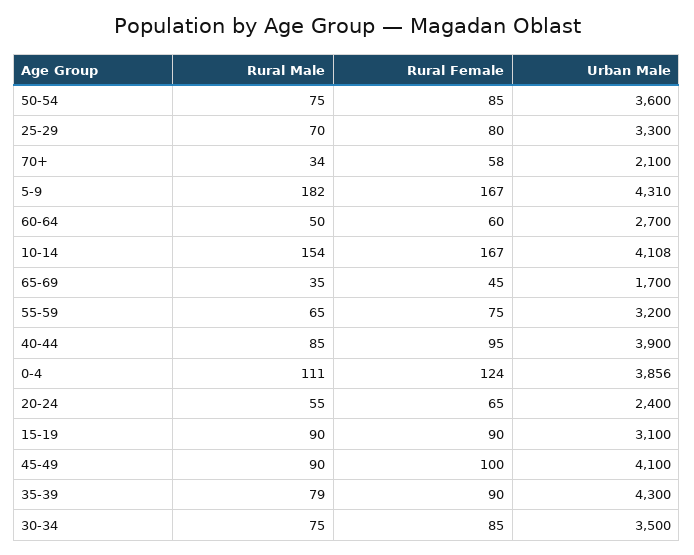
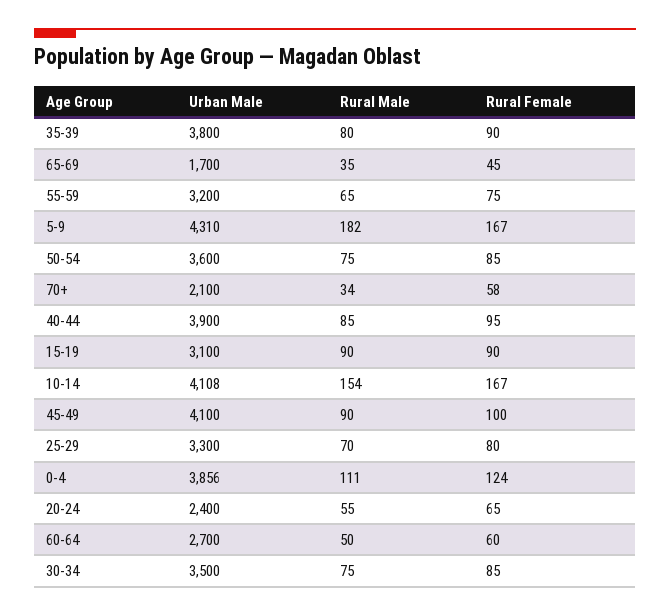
  {
    "Rural Male": {
      "50-54": 75,
      "25-29": 70,
      "70+": 34,
      "5-9": 182,
      "60-64": 50,
      "10-14": 154,
      "65-69": 35,
      "55-59": 65,
      "40-44": 85,
      "0-4": 111,
      "20-24": 55,
      "15-19": 90,
      "45-49": 90,
-     "35-39": 79,
+     "35-39": 80,
      "30-34": 75
    },
    "Rural Female": {
      "50-54": 85,
      "25-29": 80,
      "70+": 58,
      "5-9": 167,
      "60-64": 60,
      "10-14": 167,
      "65-69": 45,
      "55-59": 75,
      "40-44": 95,
      "0-4": 124,
      "20-24": 65,
      "15-19": 90,
      "45-49": 100,
      "35-39": 90,
      "30-34": 85
    },
    "Urban Male": {
      "50-54": 3600,
      "25-29": 3300,
      "70+": 2100,
      "5-9": 4310,
      "60-64": 2700,
      "10-14": 4108,
      "65-69": 1700,
      "55-59": 3200,
      "40-44": 3900,
      "0-4": 3856,
      "20-24": 2400,
      "15-19": 3100,
      "45-49": 4100,
-     "35-39": 4300,
+     "35-39": 3800,
      "30-34": 3500
    }
  }

